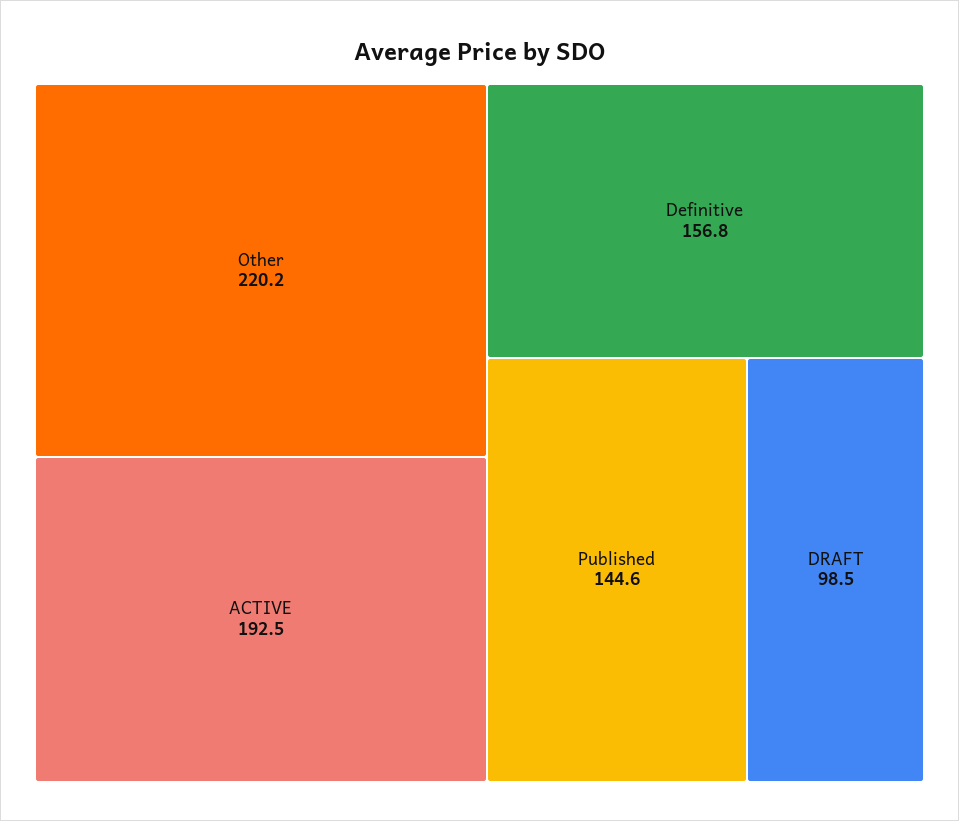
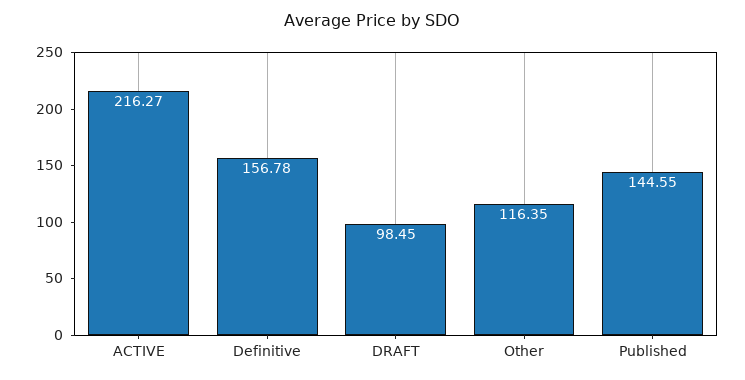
  {
-   "Other": 220.2,
+   "Other": 116.35,
-   "ACTIVE": 192.5,
+   "ACTIVE": 216.27,
    "Definitive": 156.78,
    "Published": 144.55,
    "DRAFT": 98.45
  }

